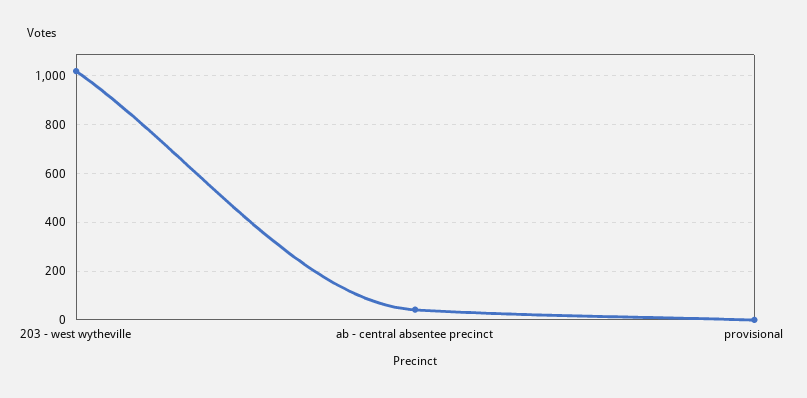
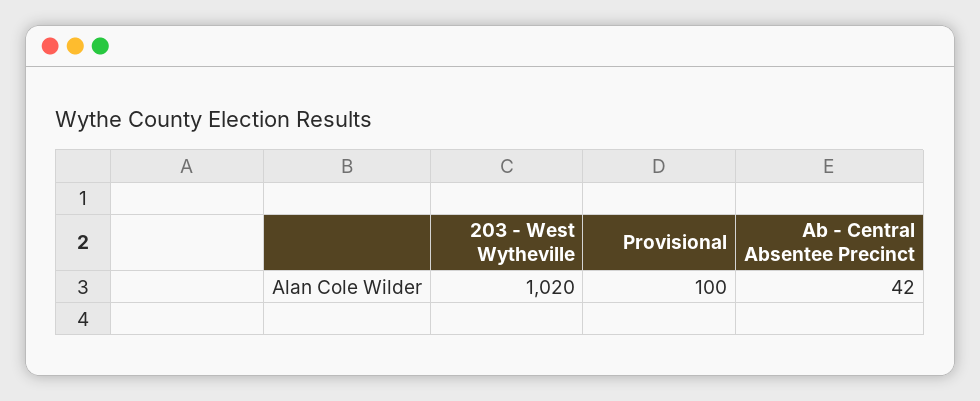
  {
    "203 - west wytheville": 1020,
    "ab - central absentee precinct": 42,
-   "provisional": 0
+   "provisional": 100
  }

